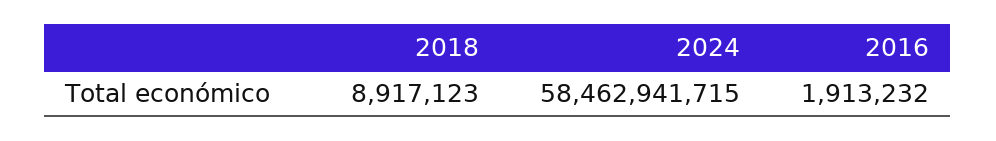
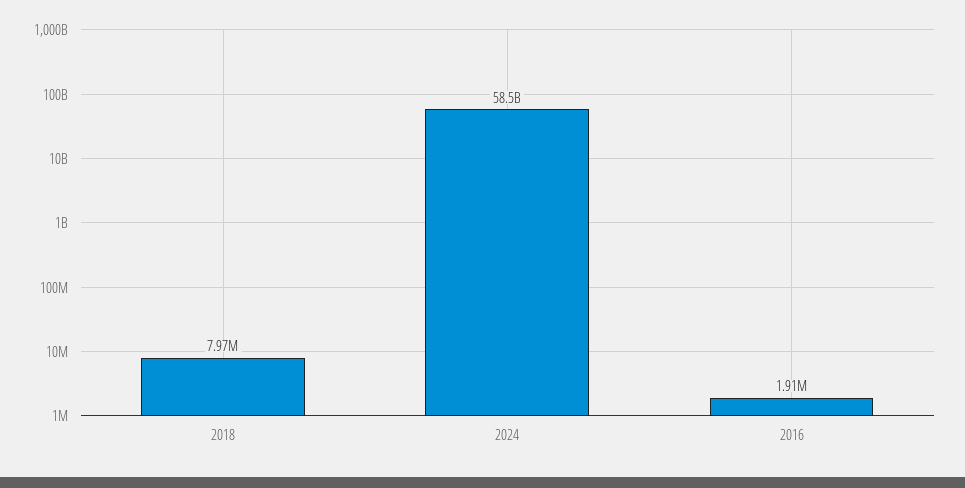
  {
-   "2018": 8917123,
+   "2018": 7970000,
    "2024": 58462941715,
    "2016": 1913232
  }

